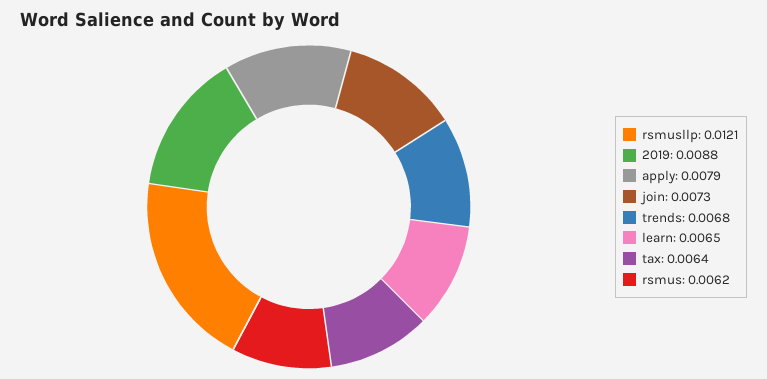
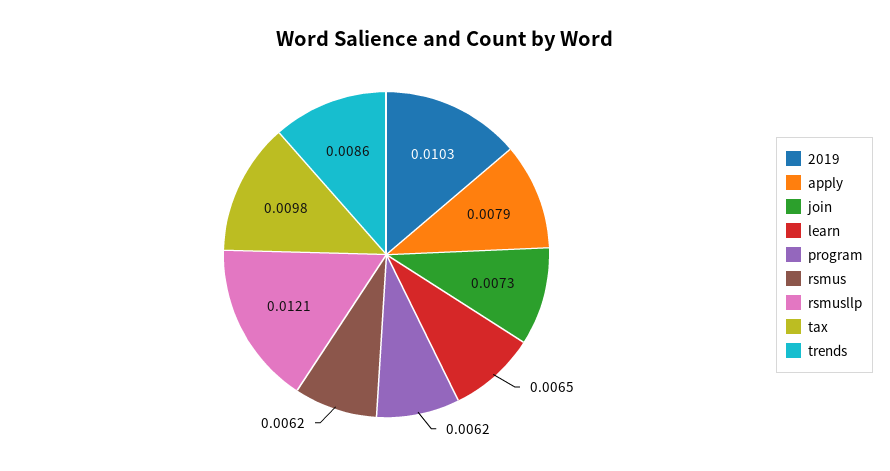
  {
    "rsmusllp": 0.0121,
-   "2019": 0.0088,
+   "2019": 0.0103,
    "apply": 0.0079,
    "join": 0.0073,
-   "trends": 0.0068,
+   "trends": 0.0086,
    "learn": 0.0065,
-   "tax": 0.0064,
+   "tax": 0.0098,
-   "rsmus": 0.0062
+   "rsmus": 0.0062,
+   "program": 0.0062
  }

